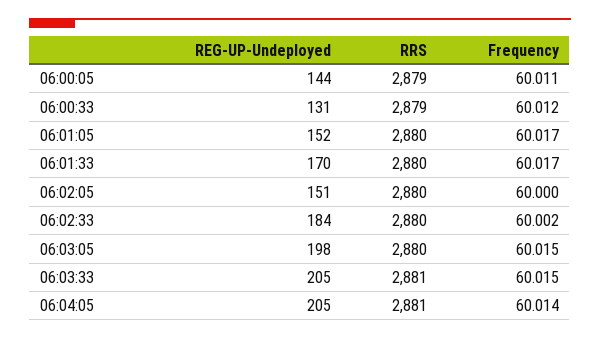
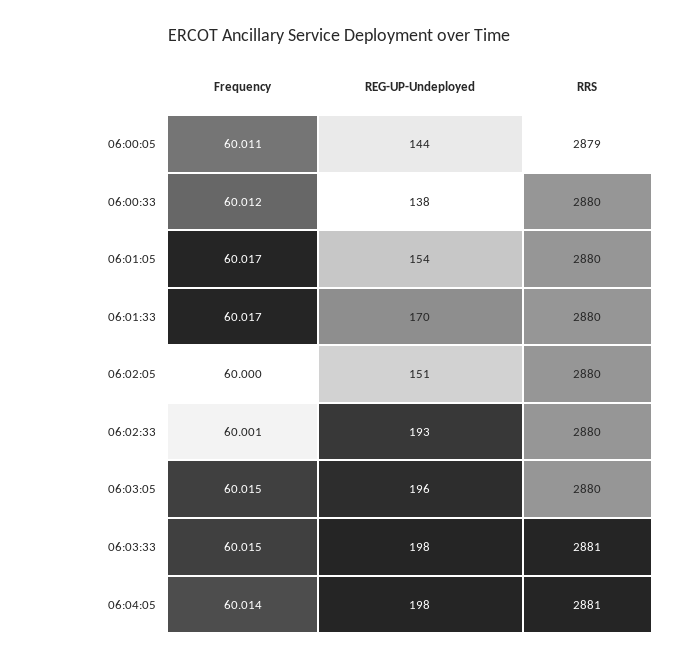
  {
    "REG-UP-Undeployed": {
      "06:00:05": 144,
-     "06:00:33": 131,
+     "06:00:33": 138,
-     "06:01:05": 152,
+     "06:01:05": 154,
      "06:01:33": 170,
      "06:02:05": 151,
-     "06:02:33": 184,
+     "06:02:33": 193,
-     "06:03:05": 198,
+     "06:03:05": 196,
-     "06:03:33": 205,
+     "06:03:33": 198,
-     "06:04:05": 205
+     "06:04:05": 198
    },
    "RRS": {
      "06:00:05": 2879,
-     "06:00:33": 2879,
+     "06:00:33": 2880,
      "06:01:05": 2880,
      "06:01:33": 2880,
      "06:02:05": 2880,
      "06:02:33": 2880,
      "06:03:05": 2880,
      "06:03:33": 2881,
      "06:04:05": 2881
    },
    "Frequency": {
      "06:00:05": 60.011,
      "06:00:33": 60.012,
      "06:01:05": 60.017,
      "06:01:33": 60.017,
      "06:02:05": 60,
-     "06:02:33": 60.002,
+     "06:02:33": 60.001,
      "06:03:05": 60.015,
      "06:03:33": 60.015,
      "06:04:05": 60.014
    }
  }

